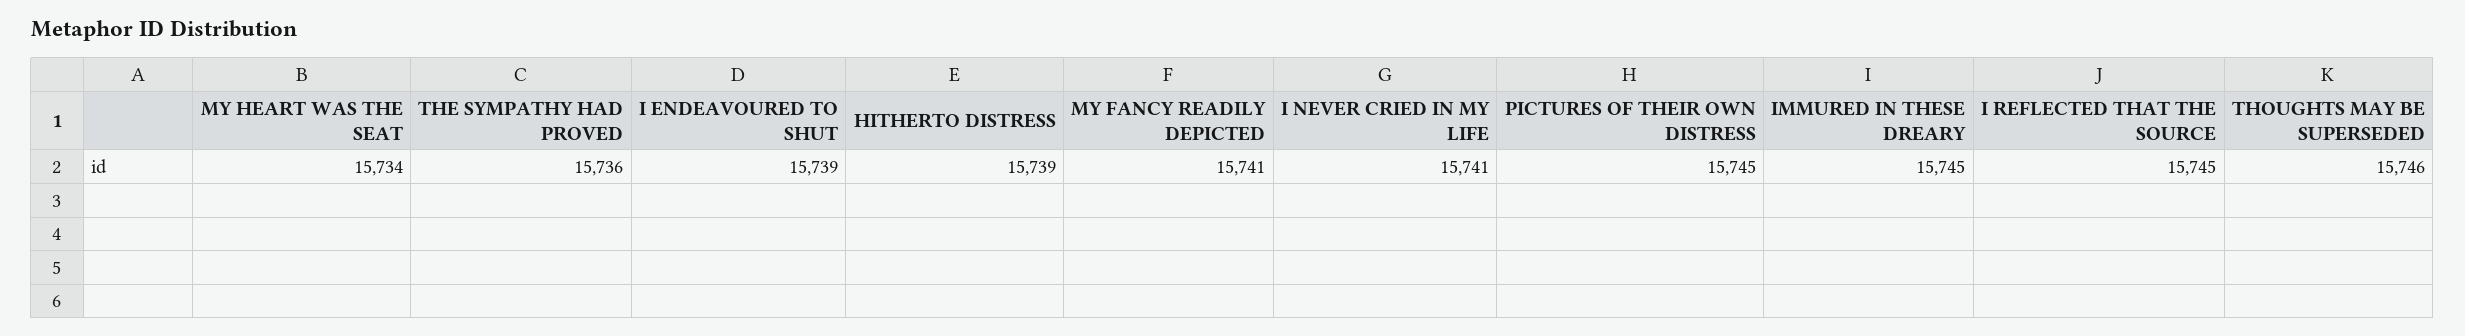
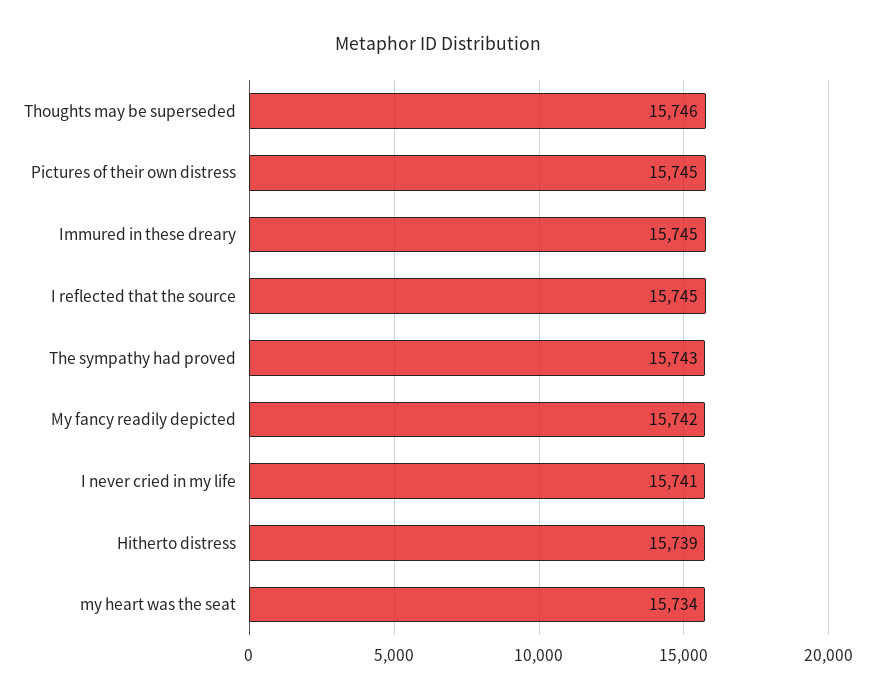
  {
    "MY HEART WAS THE SEAT": 15734,
-   "THE SYMPATHY HAD PROVED": 15736,
+   "THE SYMPATHY HAD PROVED": 15743,
-   "I ENDEAVOURED TO SHUT": 15739,
    "HITHERTO DISTRESS": 15739,
-   "MY FANCY READILY DEPICTED": 15741,
+   "MY FANCY READILY DEPICTED": 15742,
    "I NEVER CRIED IN MY LIFE": 15741,
    "PICTURES OF THEIR OWN DISTRESS": 15745,
    "IMMURED IN THESE DREARY": 15745,
    "I REFLECTED THAT THE SOURCE": 15745,
    "THOUGHTS MAY BE SUPERSEDED": 15746
  }

